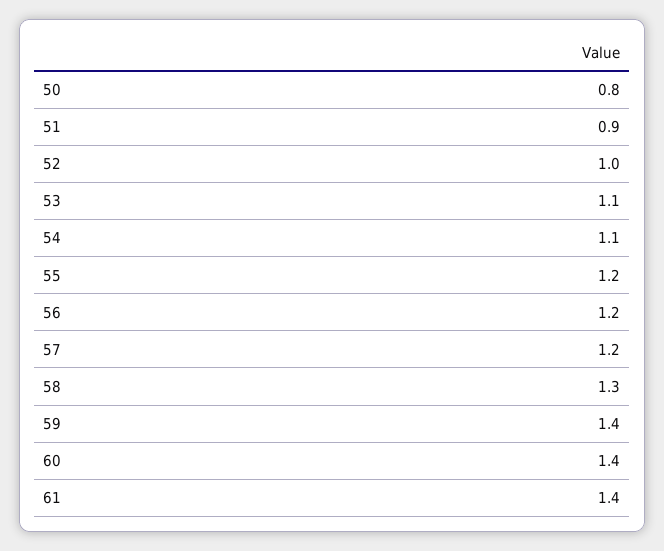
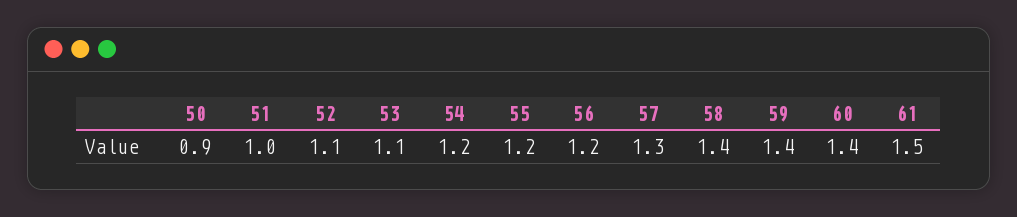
  {
-   "50": 0.8,
+   "50": 0.9,
-   "51": 0.9,
+   "51": 1,
-   "52": 1,
+   "52": 1.1,
    "53": 1.1,
-   "54": 1.1,
+   "54": 1.2,
    "55": 1.2,
    "56": 1.2,
-   "57": 1.2,
+   "57": 1.3,
-   "58": 1.3,
+   "58": 1.4,
    "59": 1.4,
    "60": 1.4,
-   "61": 1.4
+   "61": 1.5
  }

